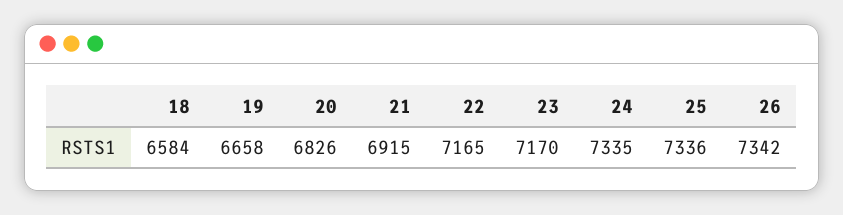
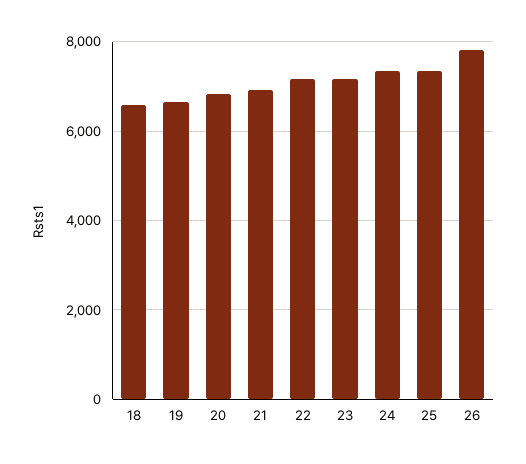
  {
    "18": 6584,
    "19": 6658,
    "20": 6826,
    "21": 6915,
    "22": 7165,
    "23": 7170,
    "24": 7335,
    "25": 7336,
-   "26": 7342
+   "26": 7800
  }

